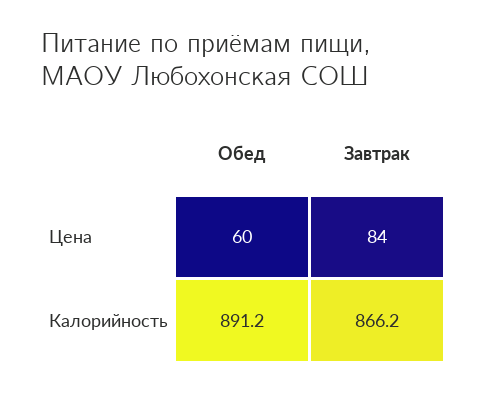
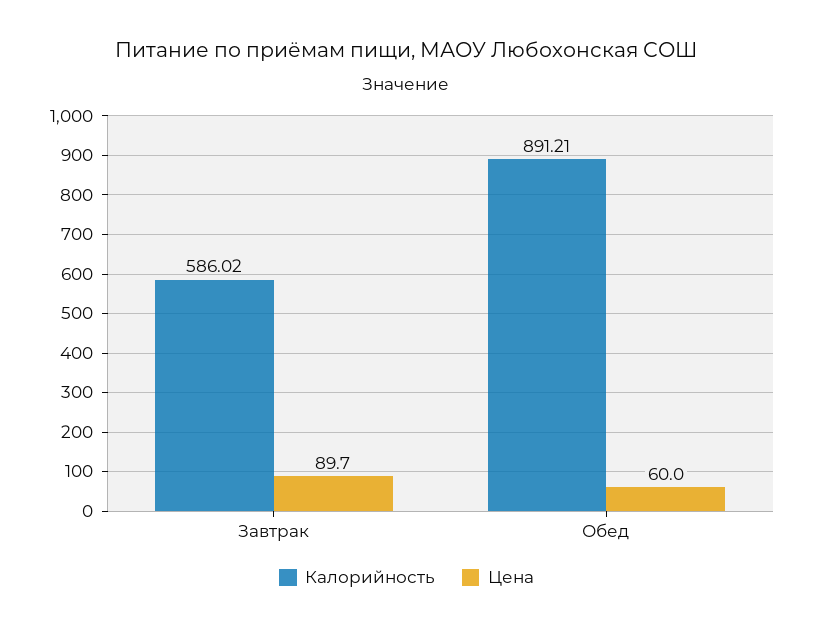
  {
    "Цена": {
      "Обед": 60,
-     "Завтрак": 84
+     "Завтрак": 89.7
    },
    "Калорийность": {
      "Обед": 891.21,
-     "Завтрак": 866.2
+     "Завтрак": 586.02
    }
  }

